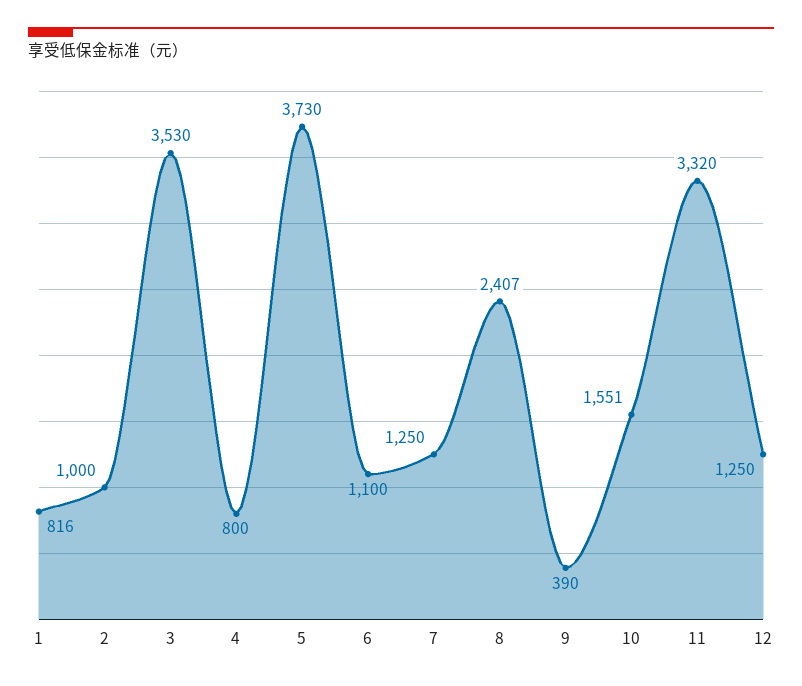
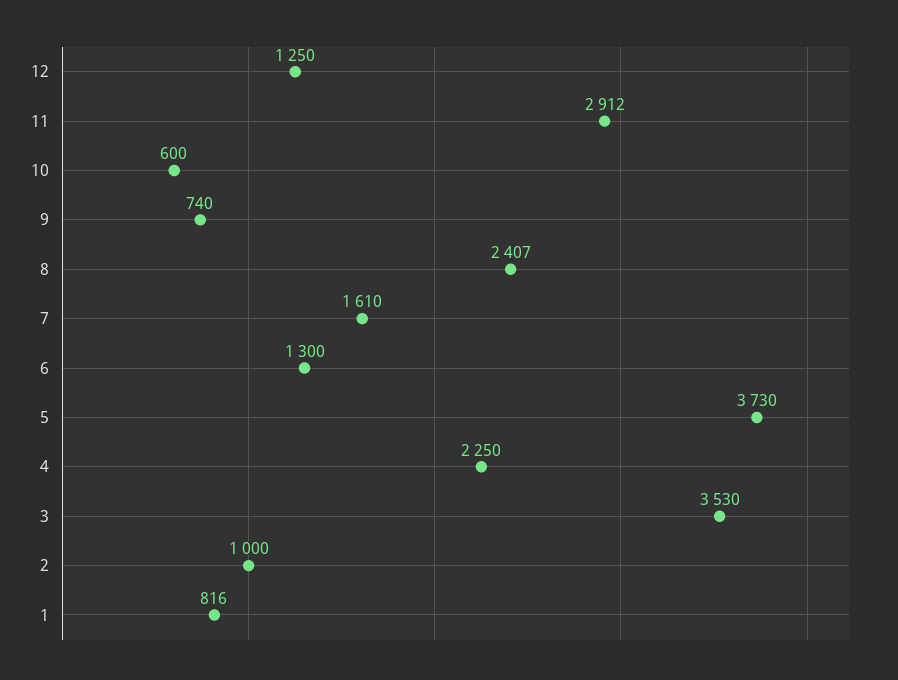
  {
    "1": 816,
    "2": 1000,
    "3": 3530,
-   "4": 800,
+   "4": 2250,
    "5": 3730,
-   "6": 1100,
+   "6": 1300,
-   "7": 1250,
+   "7": 1610,
    "8": 2407,
-   "9": 390,
+   "9": 740,
-   "10": 1551,
+   "10": 600,
-   "11": 3320,
+   "11": 2912,
    "12": 1250
  }

